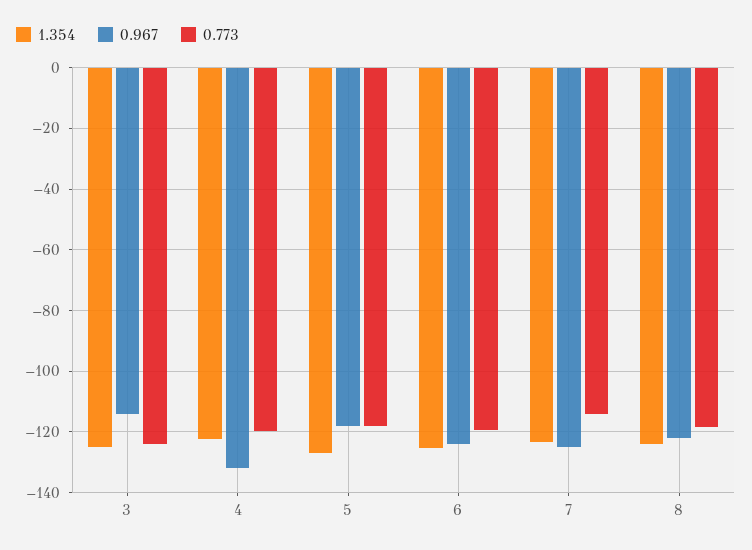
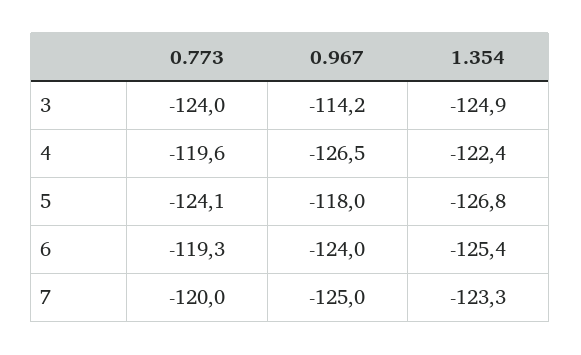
  {
    "1.354": {
      "3": -124.9,
      "4": -122.4,
      "5": -126.8,
      "6": -125.4,
-     "7": -123.3,
+     "7": -123.3
-     "8": -124
    },
    "0.967": {
      "3": -114.2,
-     "4": -132,
+     "4": -126.5,
      "5": -118,
      "6": -124,
-     "7": -125,
+     "7": -125
-     "8": -122
    },
    "0.773": {
      "3": -124,
      "4": -119.6,
-     "5": -118,
+     "5": -124.1,
      "6": -119.3,
-     "7": -114,
+     "7": -120
-     "8": -118
    }
  }

